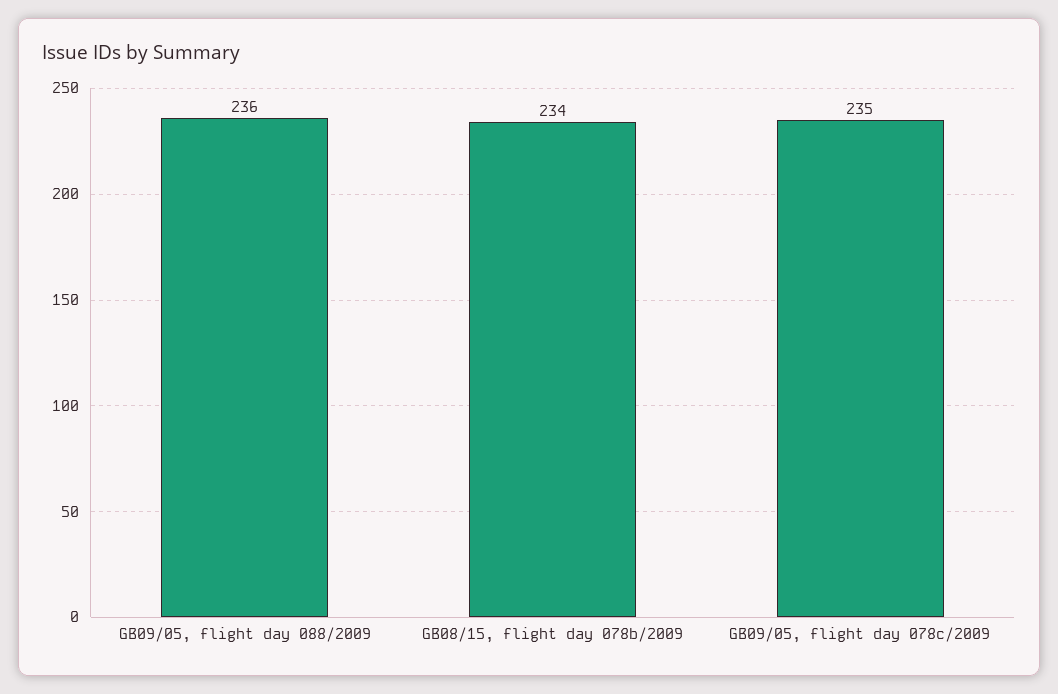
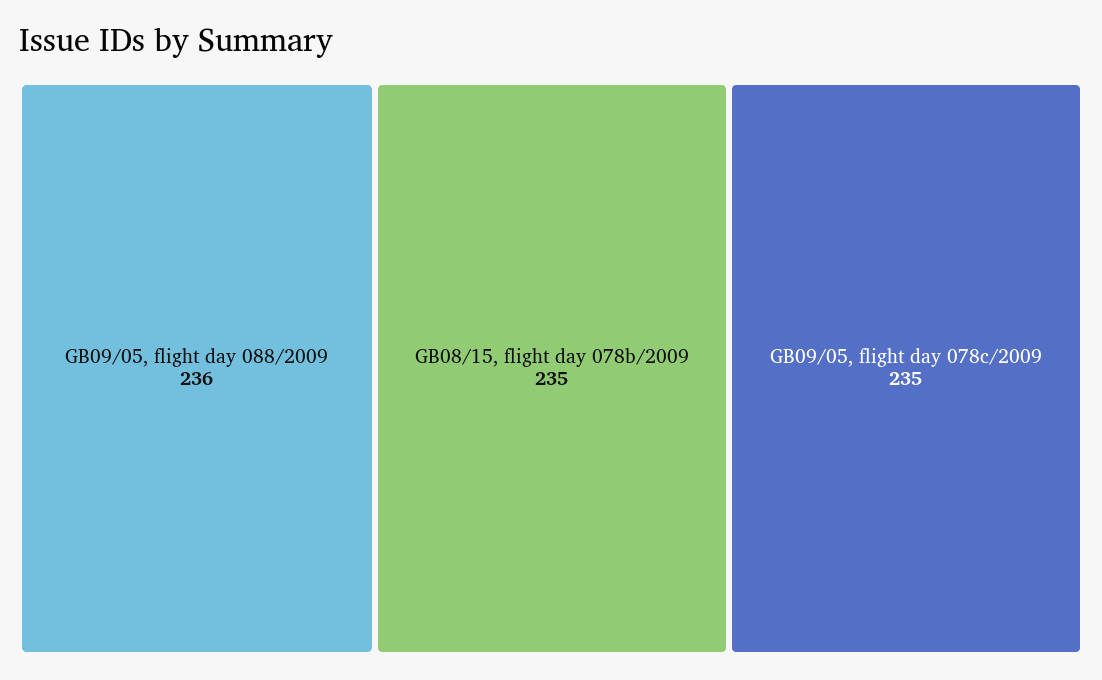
  {
    "GB09/05, flight day 088/2009": 236,
-   "GB08/15, flight day 078b/2009": 234,
+   "GB08/15, flight day 078b/2009": 235,
    "GB09/05, flight day 078c/2009": 235
  }

